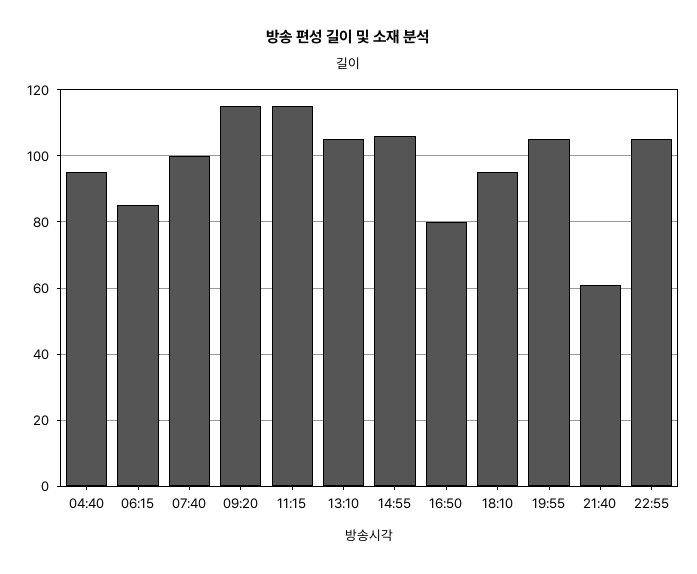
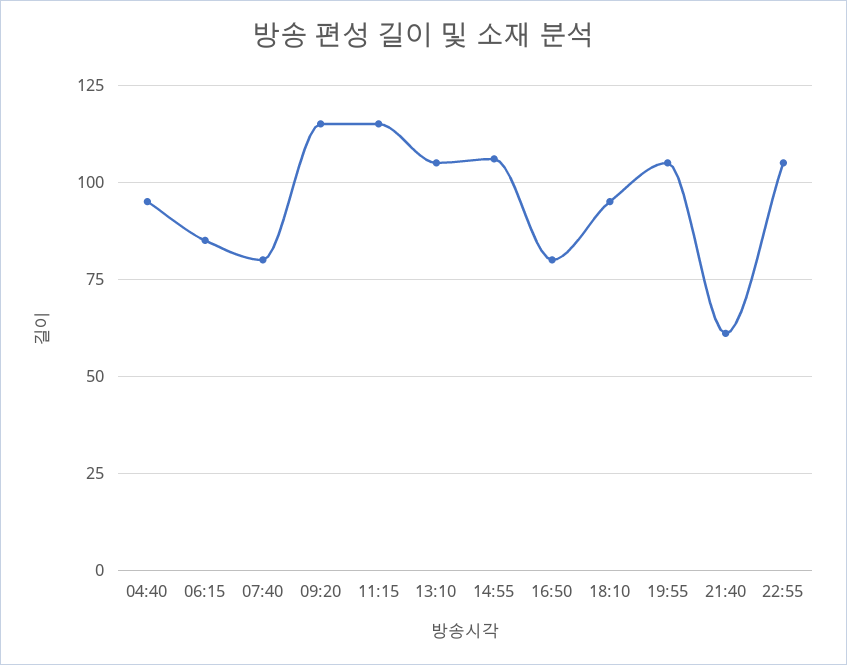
  {
    "04:40": 95,
    "06:15": 85,
-   "07:40": 100,
+   "07:40": 80,
    "09:20": 115,
    "11:15": 115,
    "13:10": 105,
    "14:55": 105,
    "16:50": 80,
    "18:10": 95,
    "19:55": 105,
    "21:40": 60,
    "22:55": 105
  }

